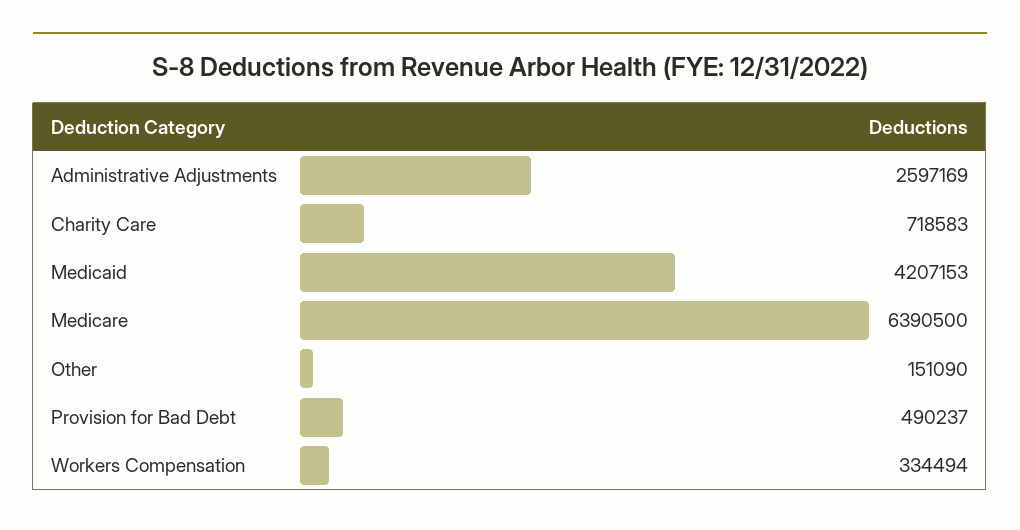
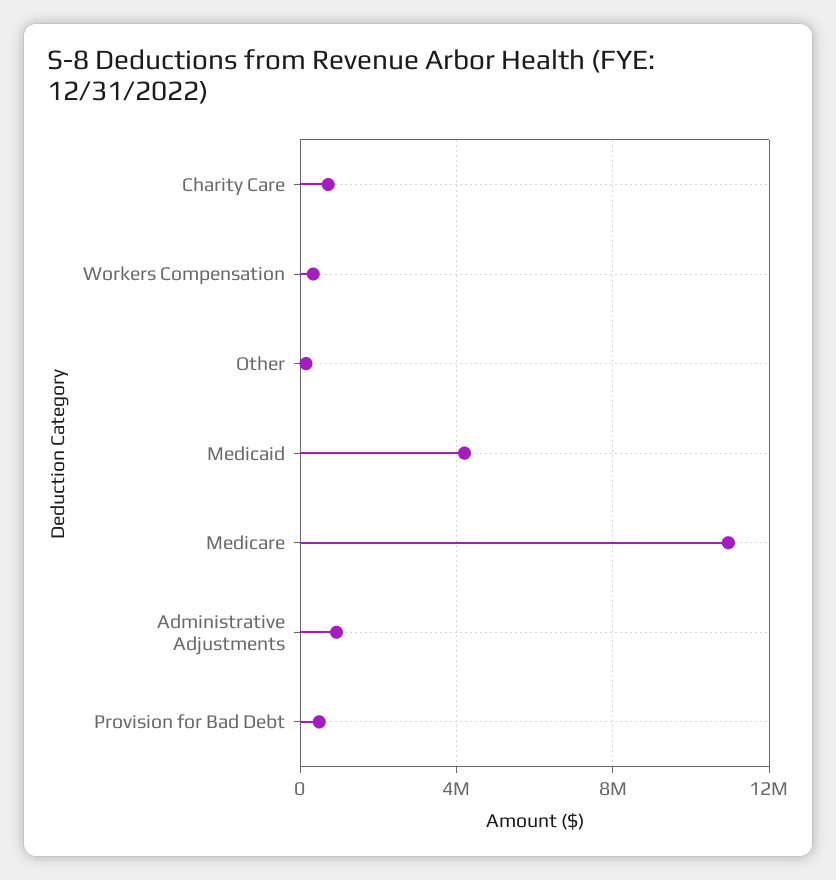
  {
-   "Administrative Adjustments": 2597169,
+   "Administrative Adjustments": 1000000,
    "Charity Care": 718583,
    "Medicaid": 4207153,
-   "Medicare": 6390500,
+   "Medicare": 11000000,
    "Other": 151090,
    "Provision for Bad Debt": 490237,
    "Workers Compensation": 334494
  }

